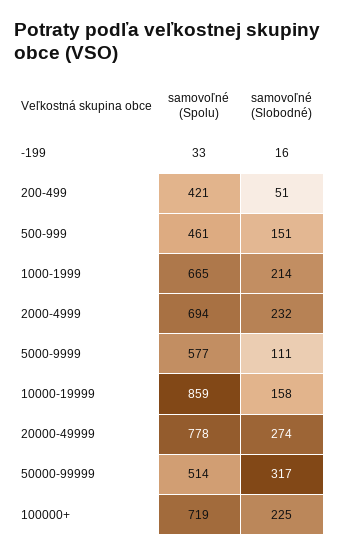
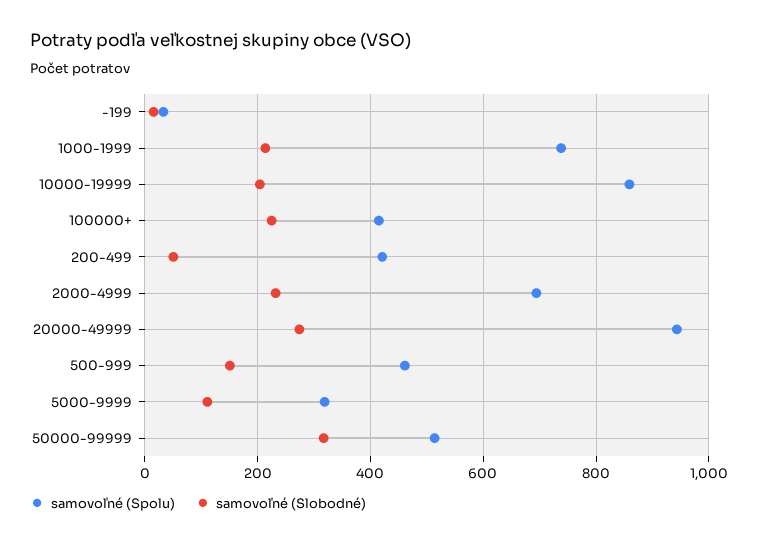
  {
    "samovoľné (Spolu)": {
      "-199": 33,
      "200-499": 421,
      "500-999": 461,
-     "1000-1999": 665,
+     "1000-1999": 740,
      "2000-4999": 694,
-     "5000-9999": 577,
+     "5000-9999": 320,
      "10000-19999": 859,
-     "20000-49999": 778,
+     "20000-49999": 940,
      "50000-99999": 514,
-     "100000+": 719
+     "100000+": 420
    },
    "samovoľné (Slobodné)": {
      "-199": 16,
      "200-499": 51,
      "500-999": 151,
      "1000-1999": 214,
      "2000-4999": 232,
      "5000-9999": 111,
-     "10000-19999": 158,
+     "10000-19999": 200,
      "20000-49999": 274,
      "50000-99999": 317,
      "100000+": 225
    }
  }

